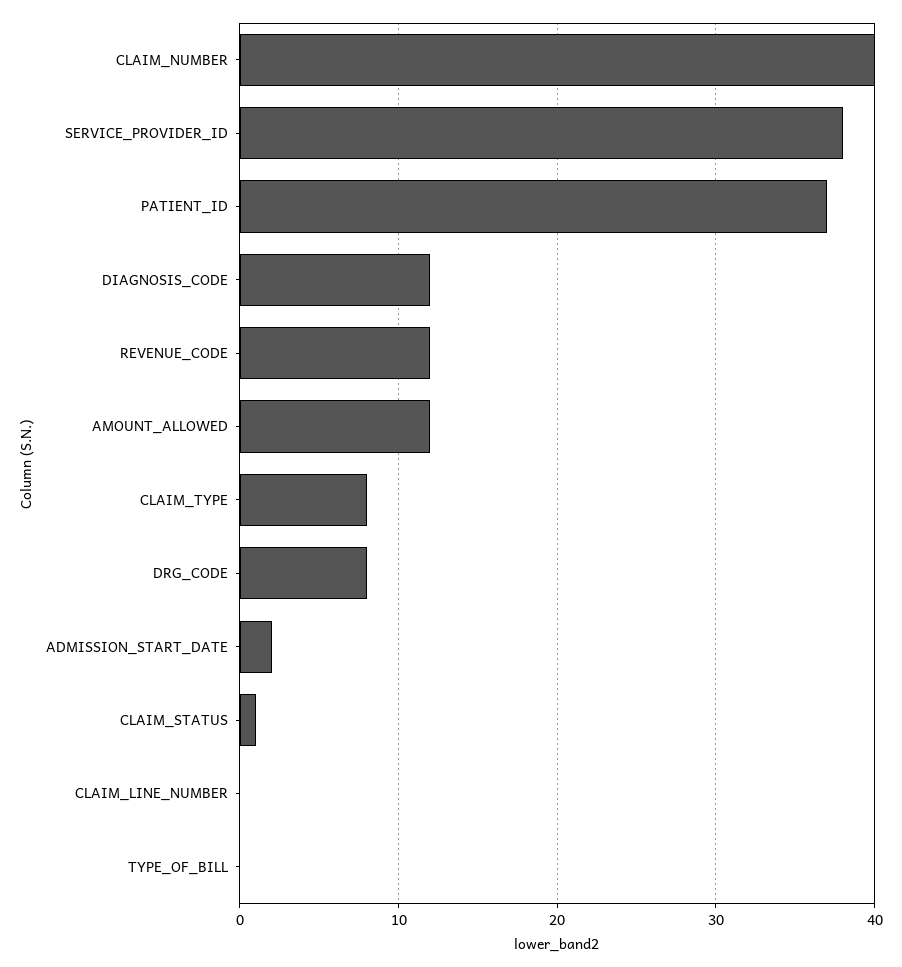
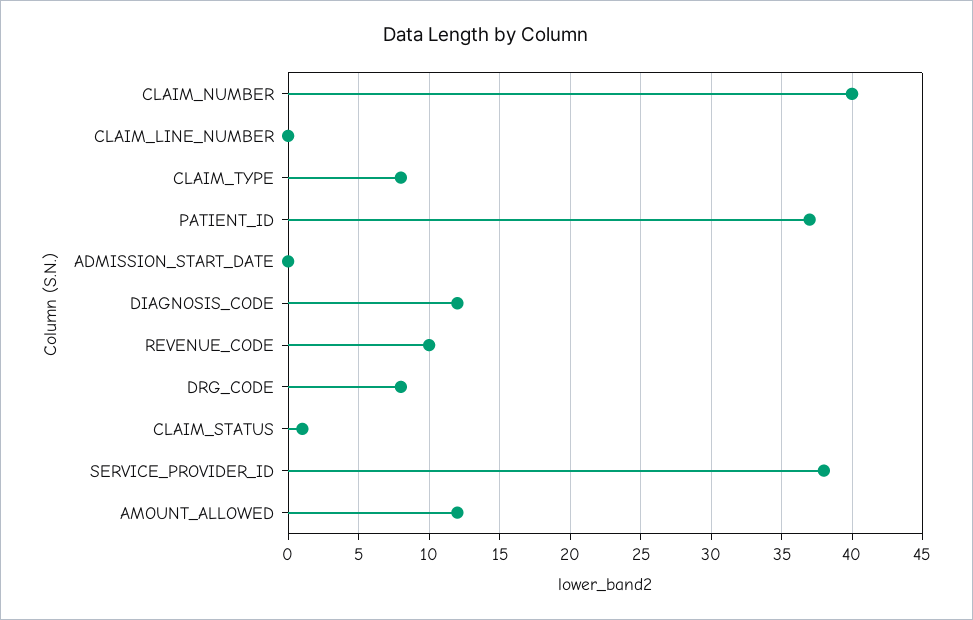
  {
    "CLAIM_NUMBER": 40,
    "SERVICE_PROVIDER_ID": 38,
    "PATIENT_ID": 37,
    "DIAGNOSIS_CODE": 12,
-   "REVENUE_CODE": 12,
+   "REVENUE_CODE": 10,
    "AMOUNT_ALLOWED": 12,
    "CLAIM_TYPE": 8,
    "DRG_CODE": 8,
-   "ADMISSION_START_DATE": 2,
+   "ADMISSION_START_DATE": 0,
    "CLAIM_STATUS": 1,
-   "CLAIM_LINE_NUMBER": 0,
+   "CLAIM_LINE_NUMBER": 0
-   "TYPE_OF_BILL": 0
  }

